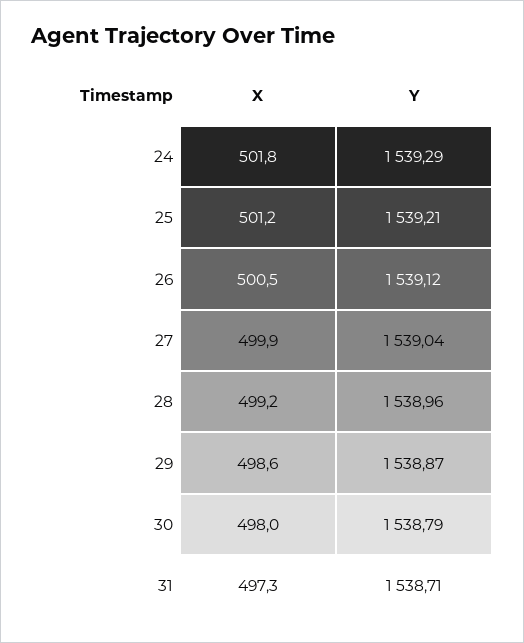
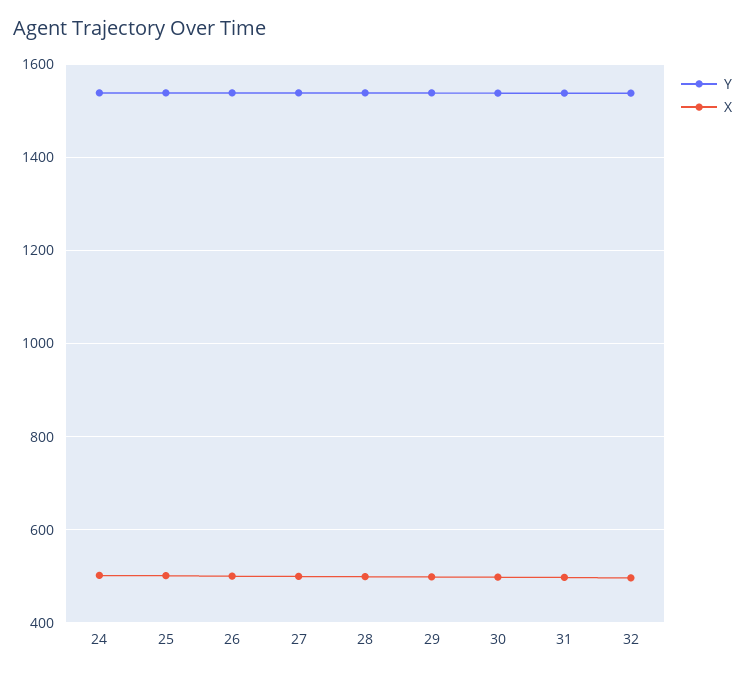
  {
    "X": {
      "24": 501.8,
      "25": 501.2,
      "26": 500.5,
      "27": 499.9,
      "28": 499.2,
      "29": 498.6,
      "30": 498,
-     "31": 497.3
+     "31": 497.3,
+     "32": 500
    },
    "Y": {
      "24": 1539.29,
      "25": 1539.21,
      "26": 1539.12,
      "27": 1539.04,
      "28": 1538.96,
      "29": 1538.87,
      "30": 1538.79,
-     "31": 1538.71
+     "31": 1538.71,
+     "32": 1540
    }
  }

